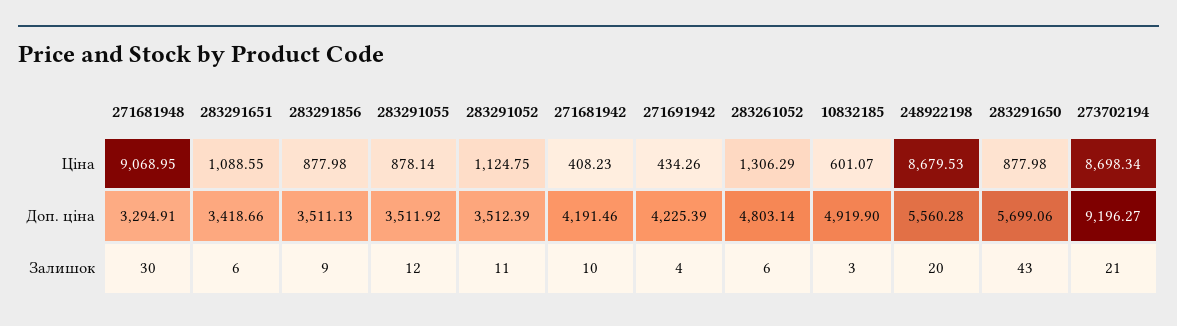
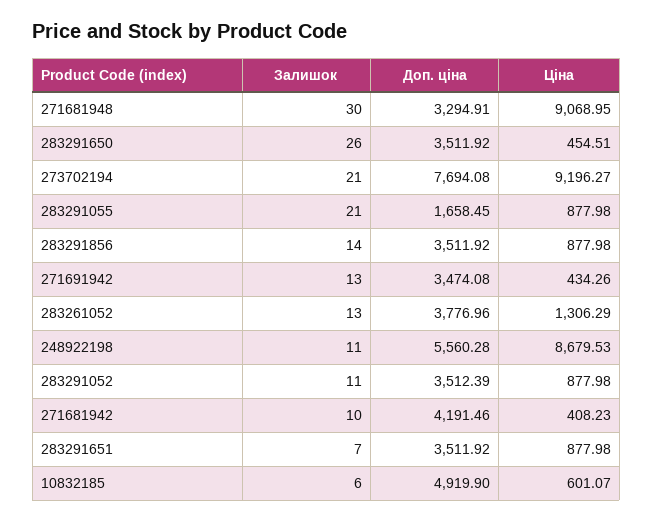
  {
    "271681948": {
      "Ціна": 9068.95,
      "Доп. ціна": 3294.91,
      "Залишок": 30
    },
    "283291651": {
-     "Ціна": 1088.55,
+     "Ціна": 877.98,
-     "Доп. ціна": 3418.66,
+     "Доп. ціна": 3511.92,
-     "Залишок": 6
+     "Залишок": 7
    },
    "283291856": {
      "Ціна": 877.98,
-     "Доп. ціна": 3511.13,
+     "Доп. ціна": 3511.92,
-     "Залишок": 9
+     "Залишок": 14
    },
    "283291055": {
-     "Ціна": 878.14,
+     "Ціна": 877.98,
-     "Доп. ціна": 3511.92,
+     "Доп. ціна": 1658.45,
-     "Залишок": 12
+     "Залишок": 21
    },
    "283291052": {
-     "Ціна": 1124.75,
+     "Ціна": 877.98,
      "Доп. ціна": 3512.39,
      "Залишок": 11
    },
    "271681942": {
      "Ціна": 408.23,
      "Доп. ціна": 4191.46,
      "Залишок": 10
    },
    "271691942": {
      "Ціна": 434.26,
-     "Доп. ціна": 4225.39,
+     "Доп. ціна": 3474.08,
-     "Залишок": 4
+     "Залишок": 13
    },
    "283261052": {
      "Ціна": 1306.29,
-     "Доп. ціна": 4803.14,
+     "Доп. ціна": 3776.96,
-     "Залишок": 6
+     "Залишок": 13
    },
    "10832185": {
      "Ціна": 601.07,
      "Доп. ціна": 4919.9,
-     "Залишок": 3
+     "Залишок": 6
    },
    "248922198": {
      "Ціна": 8679.53,
      "Доп. ціна": 5560.28,
-     "Залишок": 20
+     "Залишок": 11
    },
    "283291650": {
-     "Ціна": 877.98,
+     "Ціна": 454.51,
-     "Доп. ціна": 5699.06,
+     "Доп. ціна": 3511.92,
-     "Залишок": 43
+     "Залишок": 26
    },
    "273702194": {
-     "Ціна": 8698.34,
+     "Ціна": 9196.27,
-     "Доп. ціна": 9196.27,
+     "Доп. ціна": 7694.08,
      "Залишок": 21
    }
  }

